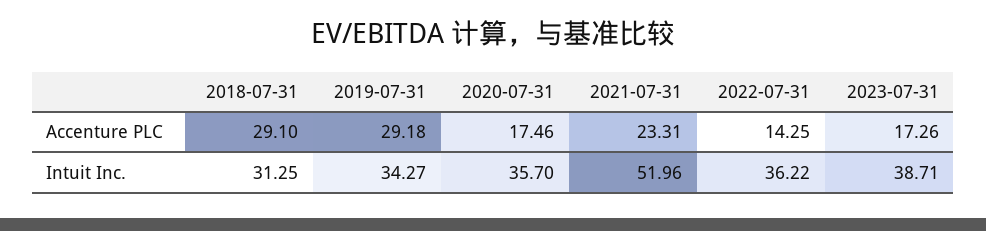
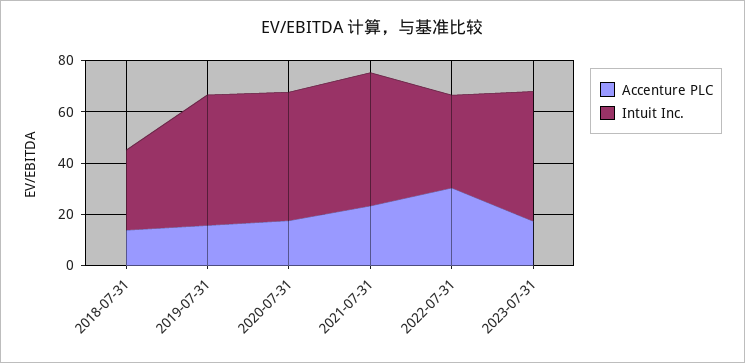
  {
    "Accenture PLC": {
-     "2018-07-31": 29.1,
+     "2018-07-31": 15,
-     "2019-07-31": 29.18,
+     "2019-07-31": 15,
      "2020-07-31": 17.46,
      "2021-07-31": 23.31,
-     "2022-07-31": 14.25,
+     "2022-07-31": 30,
      "2023-07-31": 17.26
    },
    "Intuit Inc.": {
      "2018-07-31": 31.25,
-     "2019-07-31": 34.27,
+     "2019-07-31": 50,
-     "2020-07-31": 35.7,
+     "2020-07-31": 50,
      "2021-07-31": 51.96,
      "2022-07-31": 36.22,
-     "2023-07-31": 38.71
+     "2023-07-31": 50
    }
  }

